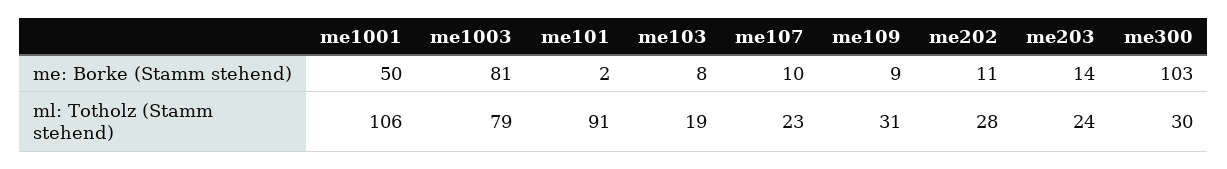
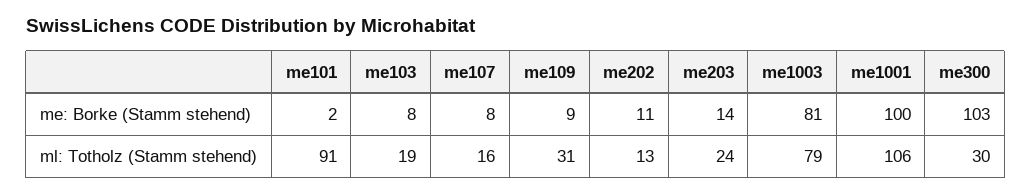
  {
    "me1001": {
-     "me: Borke (Stamm stehend)": 50,
+     "me: Borke (Stamm stehend)": 100,
      "ml: Totholz (Stamm stehend)": 106
    },
    "me1003": {
      "me: Borke (Stamm stehend)": 81,
      "ml: Totholz (Stamm stehend)": 79
    },
    "me101": {
      "me: Borke (Stamm stehend)": 2,
      "ml: Totholz (Stamm stehend)": 91
    },
    "me103": {
      "me: Borke (Stamm stehend)": 8,
      "ml: Totholz (Stamm stehend)": 19
    },
    "me107": {
-     "me: Borke (Stamm stehend)": 10,
+     "me: Borke (Stamm stehend)": 8,
-     "ml: Totholz (Stamm stehend)": 23
+     "ml: Totholz (Stamm stehend)": 16
    },
    "me109": {
      "me: Borke (Stamm stehend)": 9,
      "ml: Totholz (Stamm stehend)": 31
    },
    "me202": {
      "me: Borke (Stamm stehend)": 11,
-     "ml: Totholz (Stamm stehend)": 28
+     "ml: Totholz (Stamm stehend)": 13
    },
    "me203": {
      "me: Borke (Stamm stehend)": 14,
      "ml: Totholz (Stamm stehend)": 24
    },
    "me300": {
      "me: Borke (Stamm stehend)": 103,
      "ml: Totholz (Stamm stehend)": 30
    }
  }

